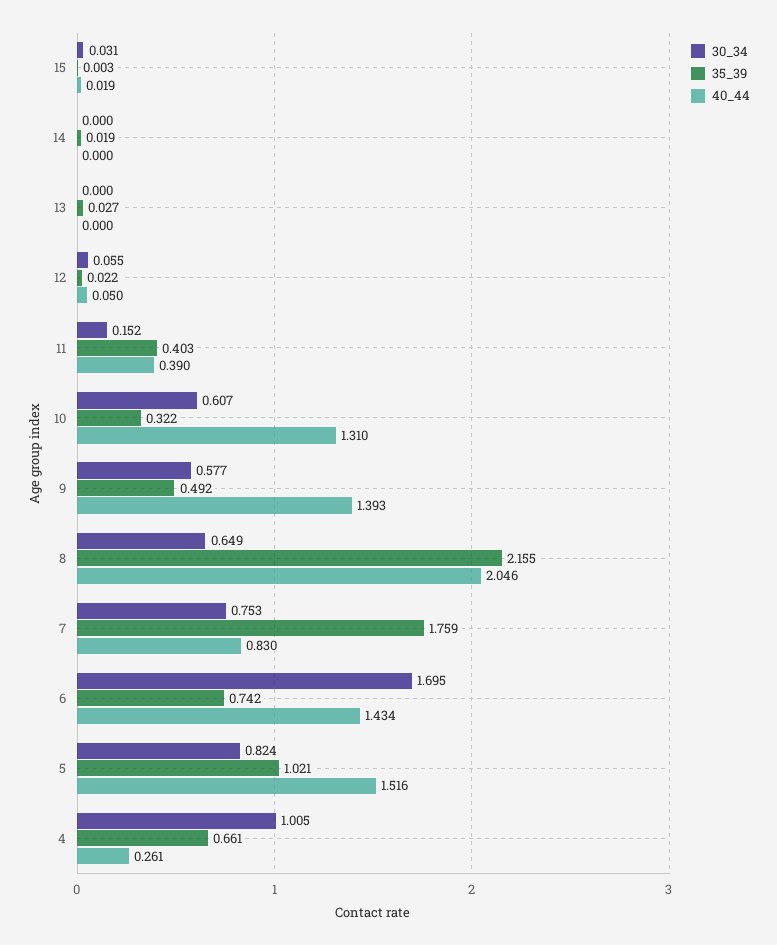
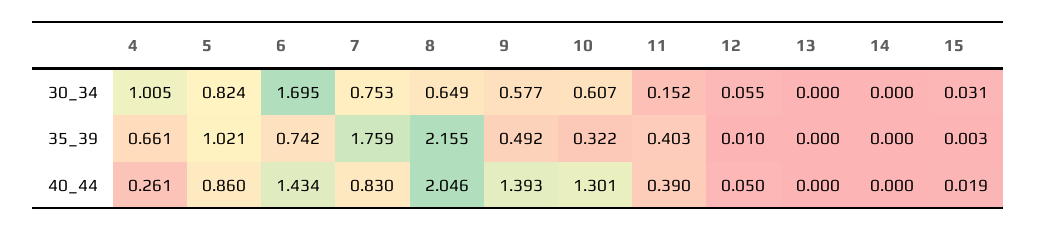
  {
    "30_34": {
      "15": 0.031,
      "14": 0,
      "13": 0,
      "12": 0.055,
      "11": 0.152,
      "10": 0.607,
      "9": 0.577,
      "8": 0.649,
      "7": 0.753,
      "6": 1.695,
      "5": 0.824,
      "4": 1.005
    },
    "35_39": {
      "15": 0.003,
-     "14": 0.019,
+     "14": 0,
-     "13": 0.027,
+     "13": 0,
-     "12": 0.022,
+     "12": 0.01,
      "11": 0.403,
      "10": 0.322,
      "9": 0.492,
      "8": 2.155,
      "7": 1.759,
      "6": 0.742,
      "5": 1.021,
      "4": 0.661
    },
    "40_44": {
      "15": 0.019,
      "14": 0,
      "13": 0,
      "12": 0.05,
      "11": 0.39,
-     "10": 1.31,
+     "10": 1.301,
      "9": 1.393,
      "8": 2.046,
      "7": 0.83,
      "6": 1.434,
-     "5": 1.516,
+     "5": 0.86,
      "4": 0.261
    }
  }

